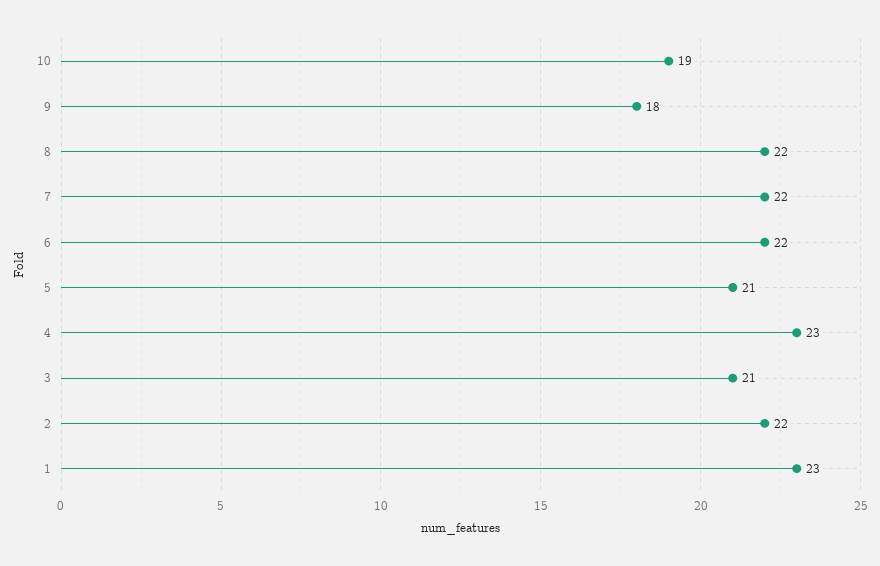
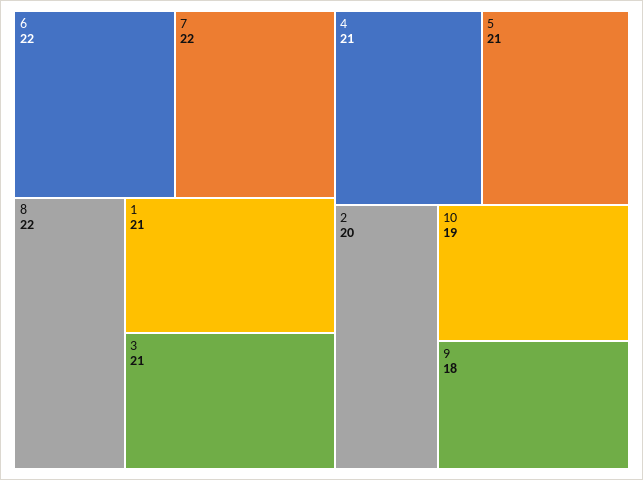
  {
    "10": 19,
    "9": 18,
    "8": 22,
    "7": 22,
    "6": 22,
    "5": 21,
-   "4": 23,
+   "4": 21,
    "3": 21,
-   "2": 22,
+   "2": 20,
-   "1": 23
+   "1": 21
  }

